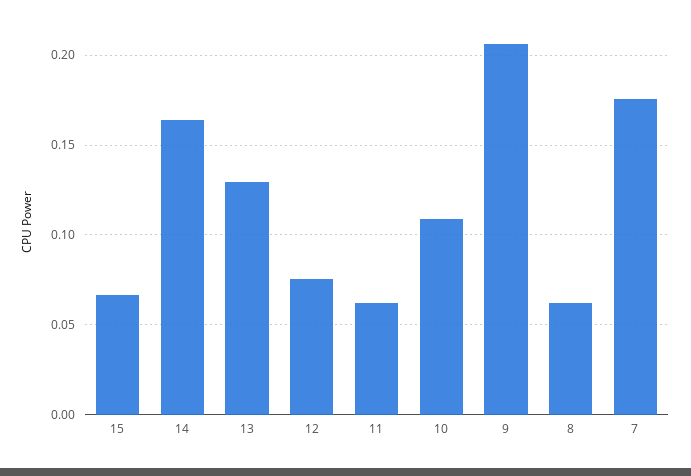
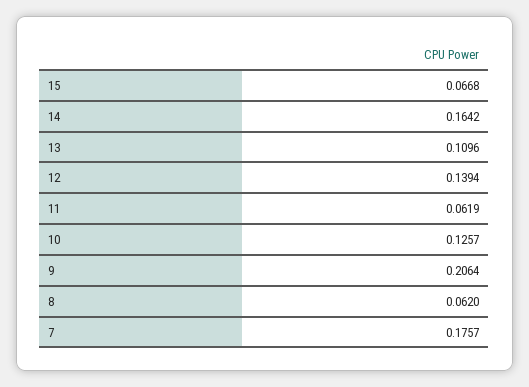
  {
    "15": 0.0668,
    "14": 0.1642,
-   "13": 0.13,
+   "13": 0.1096,
-   "12": 0.075,
+   "12": 0.1394,
    "11": 0.0619,
-   "10": 0.11,
+   "10": 0.1257,
    "9": 0.2064,
    "8": 0.062,
    "7": 0.1757
  }

